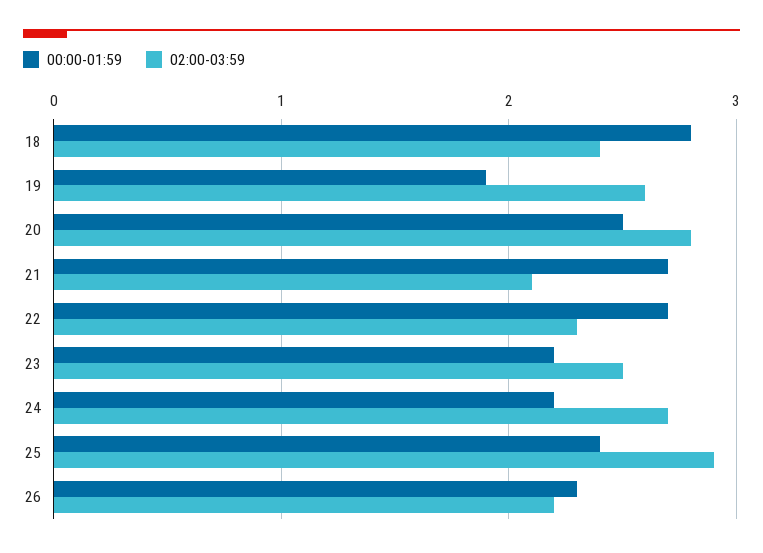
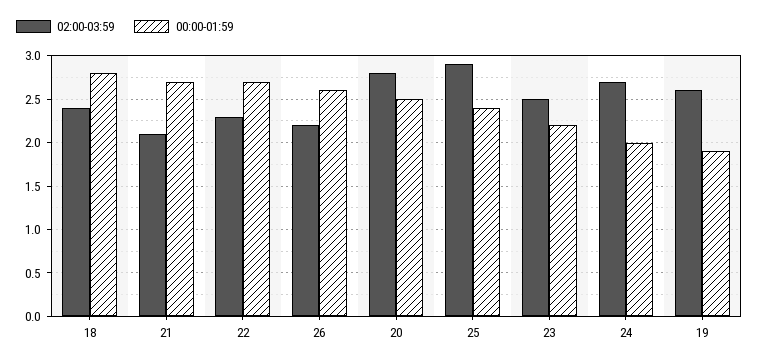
  {
    "00:00-01:59": {
      "18": 2.8,
      "19": 1.9,
      "20": 2.5,
      "21": 2.7,
      "22": 2.7,
      "23": 2.2,
-     "24": 2.2,
+     "24": 2,
      "25": 2.4,
-     "26": 2.3
+     "26": 2.6
    },
    "02:00-03:59": {
      "18": 2.4,
      "19": 2.6,
      "20": 2.8,
      "21": 2.1,
      "22": 2.3,
      "23": 2.5,
      "24": 2.7,
      "25": 2.9,
      "26": 2.2
    }
  }

